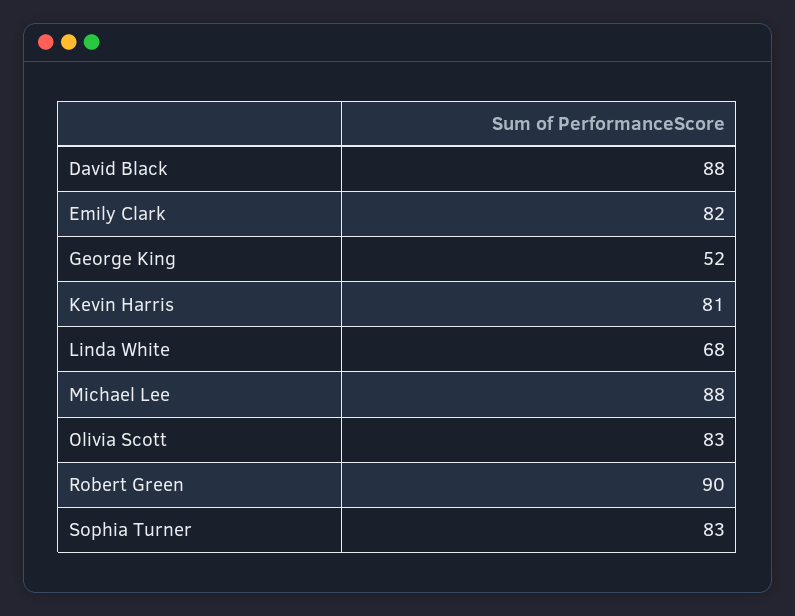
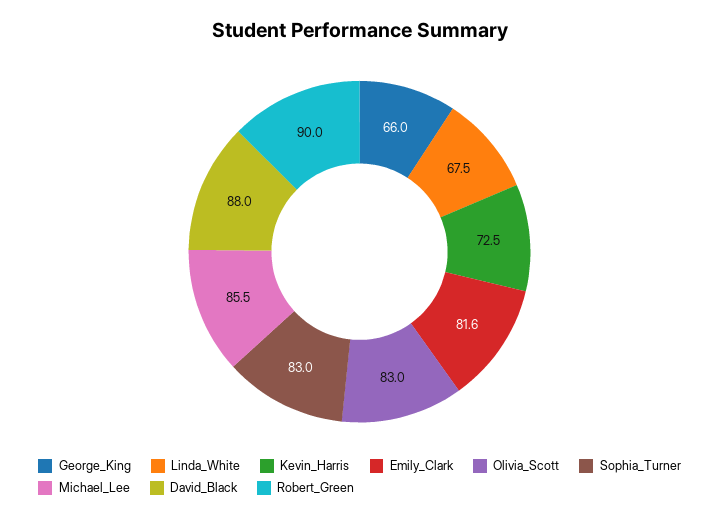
  {
    "David Black": 88,
    "Emily Clark": 81.6,
-   "George King": 52,
+   "George King": 66,
-   "Kevin Harris": 81,
+   "Kevin Harris": 72.5,
    "Linda White": 67.5,
-   "Michael Lee": 88,
+   "Michael Lee": 85.5,
    "Olivia Scott": 83,
    "Robert Green": 90,
    "Sophia Turner": 83
  }

